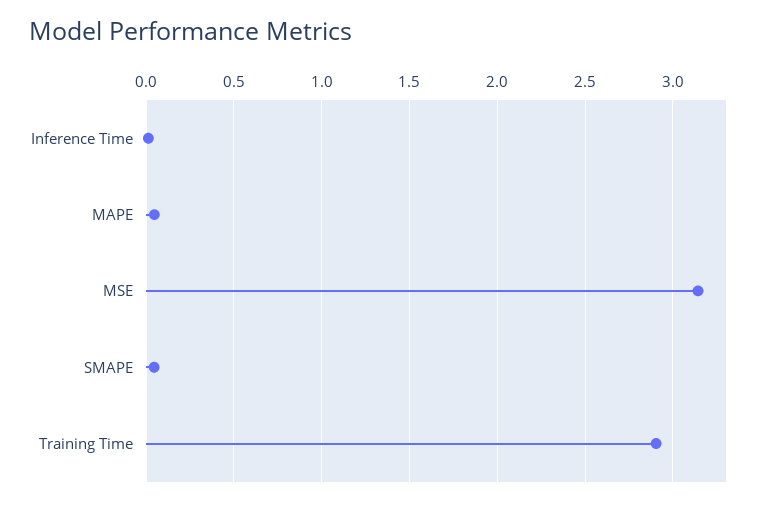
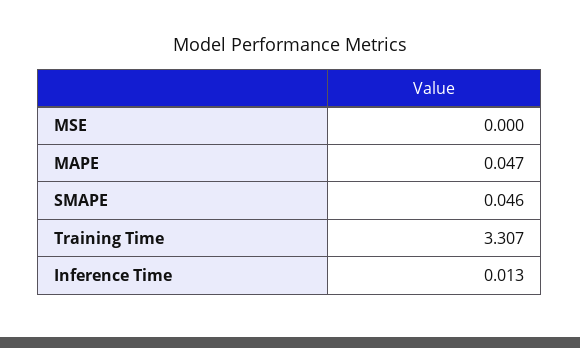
  {
    "Inference Time": 0.013,
    "MAPE": 0.047,
-   "MSE": 3.15,
+   "MSE": 0,
    "SMAPE": 0.046,
-   "Training Time": 2.9
+   "Training Time": 3.307
  }

